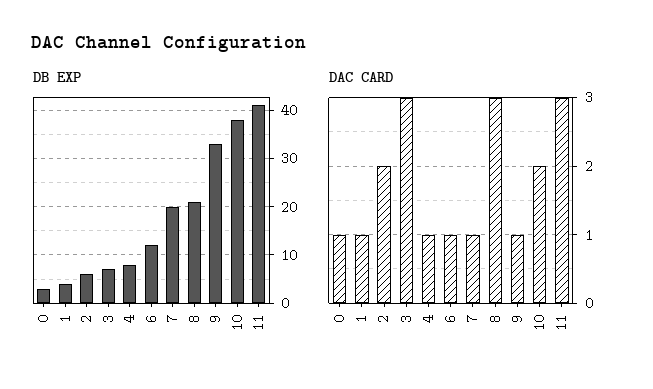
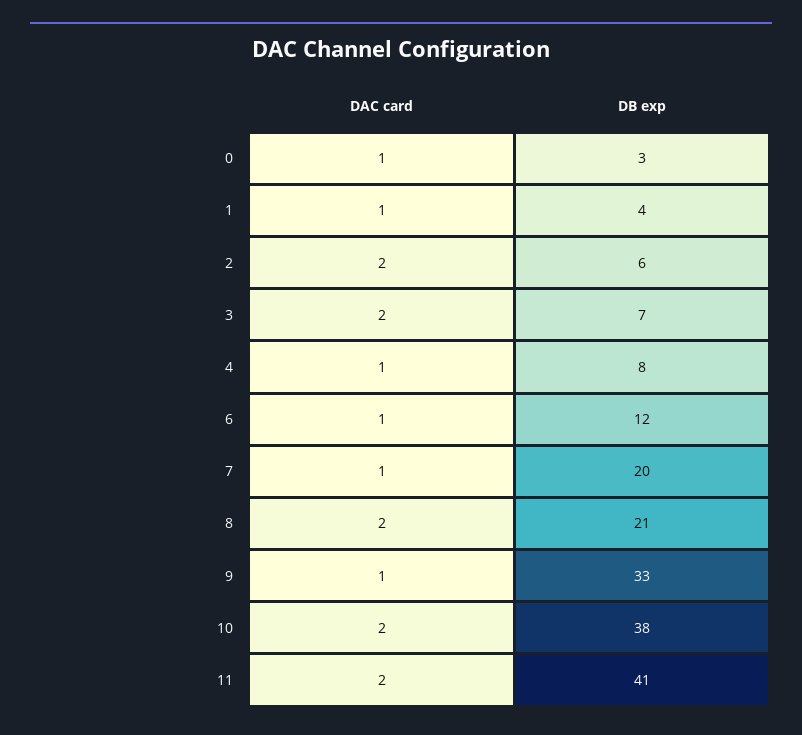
  {
    "DB EXP": {
      "0": 3,
      "1": 4,
      "2": 6,
      "3": 7,
      "4": 8,
      "6": 12,
      "7": 20,
      "8": 21,
      "9": 33,
      "10": 38,
      "11": 41
    },
    "DAC CARD": {
      "0": 1,
      "1": 1,
      "2": 2,
-     "3": 3,
+     "3": 2,
      "4": 1,
      "6": 1,
      "7": 1,
-     "8": 3,
+     "8": 2,
      "9": 1,
      "10": 2,
-     "11": 3
+     "11": 2
    }
  }

